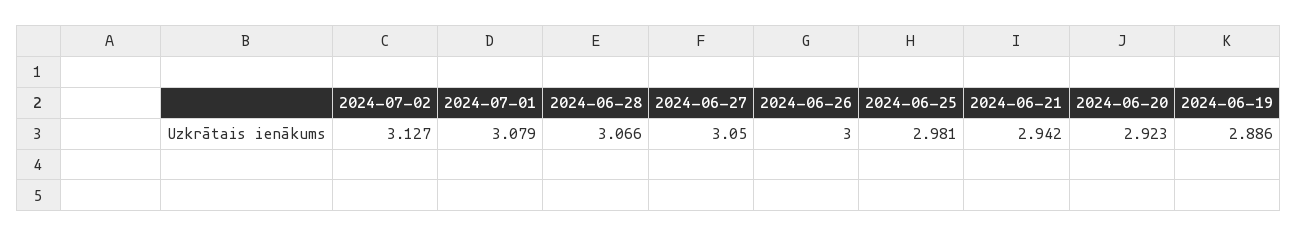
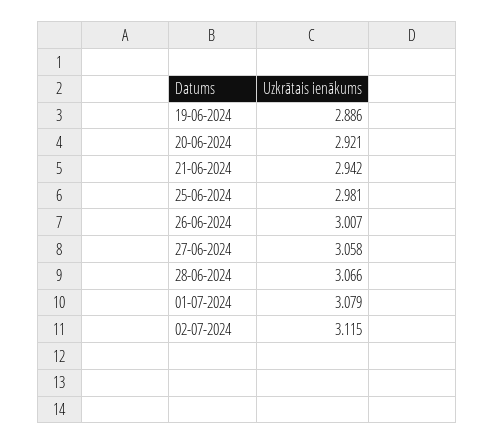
  {
-   "2024-07-02": 3.127,
+   "2024-07-02": 3.115,
    "2024-07-01": 3.079,
    "2024-06-28": 3.066,
-   "2024-06-27": 3.05,
+   "2024-06-27": 3.058,
-   "2024-06-26": 3,
+   "2024-06-26": 3.007,
    "2024-06-25": 2.981,
    "2024-06-21": 2.942,
-   "2024-06-20": 2.923,
+   "2024-06-20": 2.921,
    "2024-06-19": 2.886
  }

